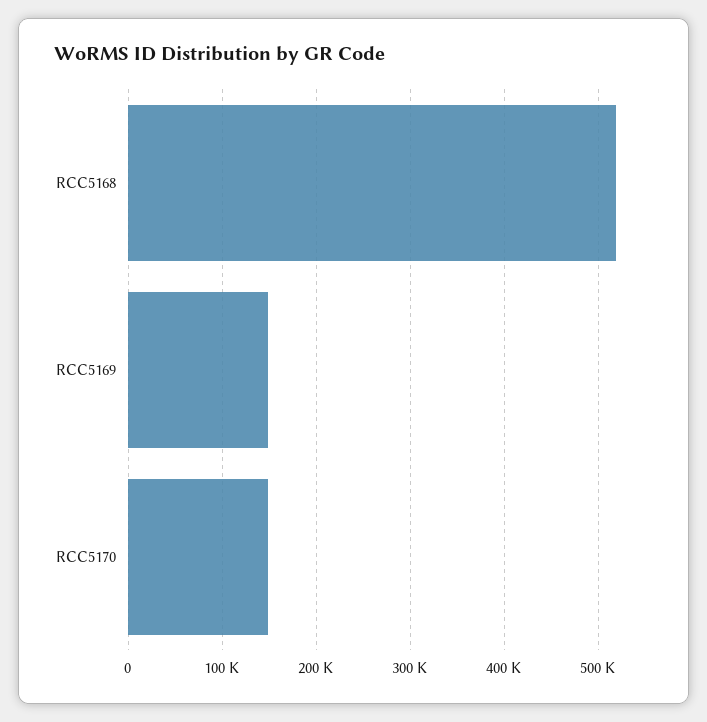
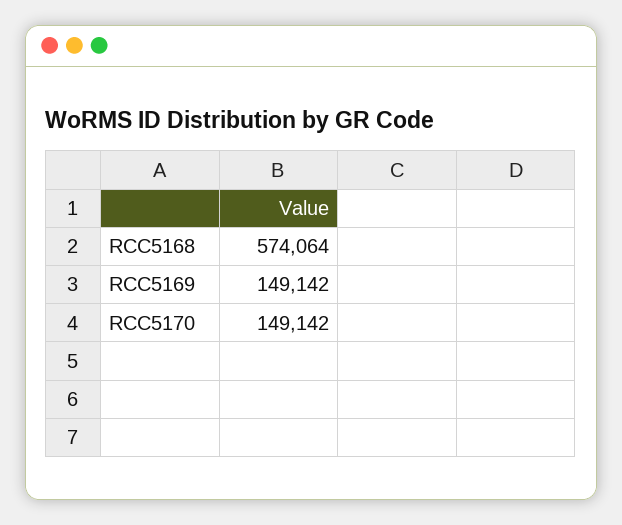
  {
-   "RCC5168": 520000,
+   "RCC5168": 574064,
    "RCC5169": 149142,
    "RCC5170": 149142
  }

